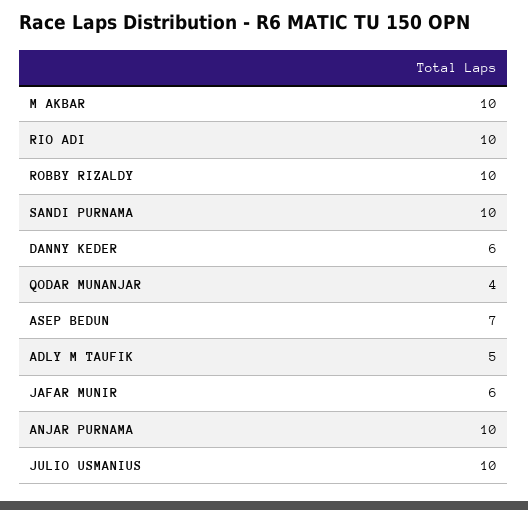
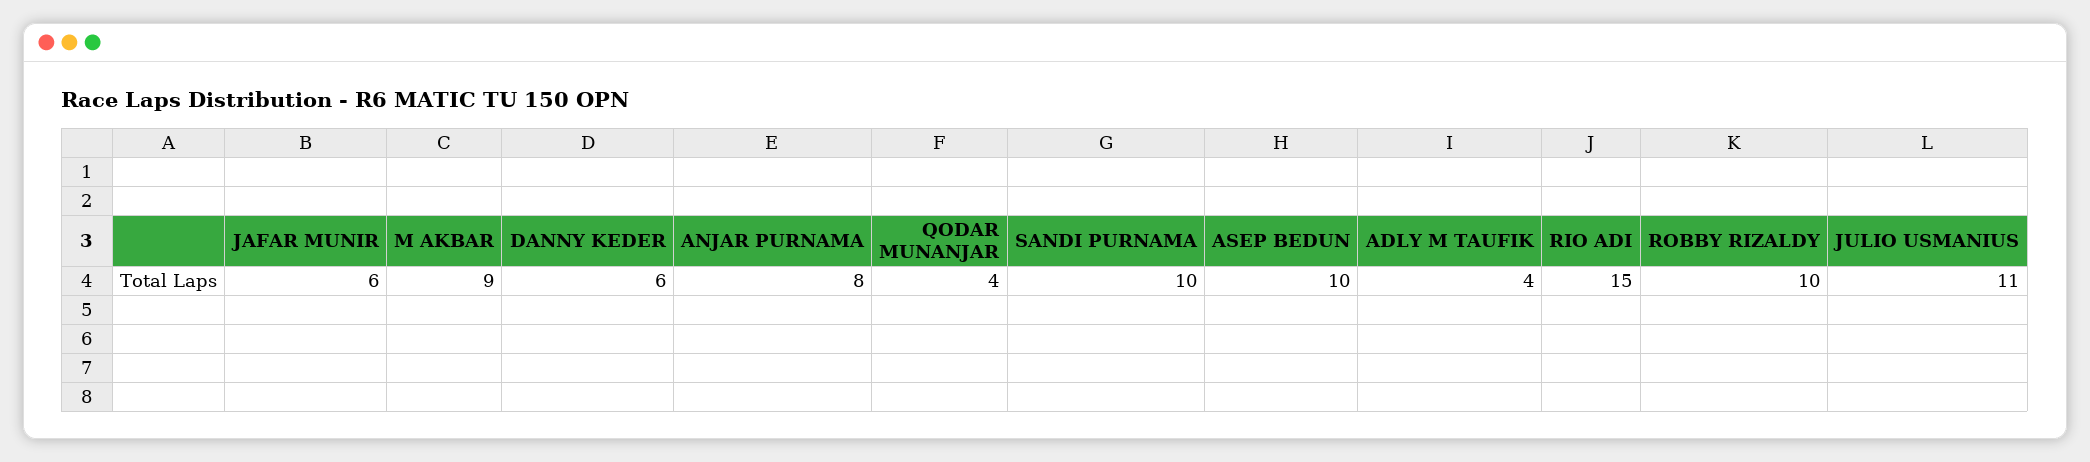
  {
-   "M AKBAR": 10,
+   "M AKBAR": 9,
-   "RIO ADI": 10,
+   "RIO ADI": 15,
    "ROBBY RIZALDY": 10,
    "SANDI PURNAMA": 10,
    "DANNY KEDER": 6,
    "QODAR MUNANJAR": 4,
-   "ASEP BEDUN": 7,
+   "ASEP BEDUN": 10,
-   "ADLY M TAUFIK": 5,
+   "ADLY M TAUFIK": 4,
    "JAFAR MUNIR": 6,
-   "ANJAR PURNAMA": 10,
+   "ANJAR PURNAMA": 8,
-   "JULIO USMANIUS": 10
+   "JULIO USMANIUS": 11
  }

